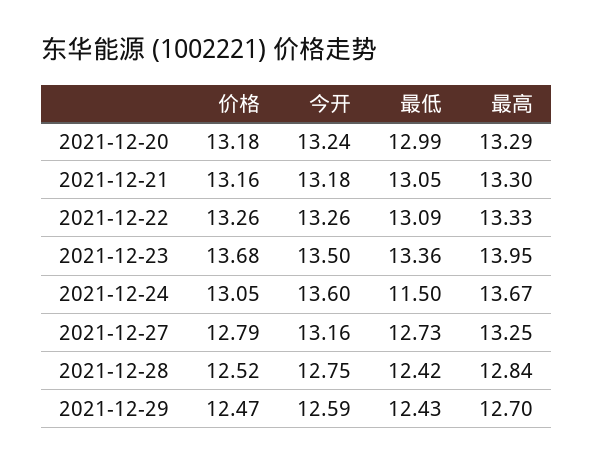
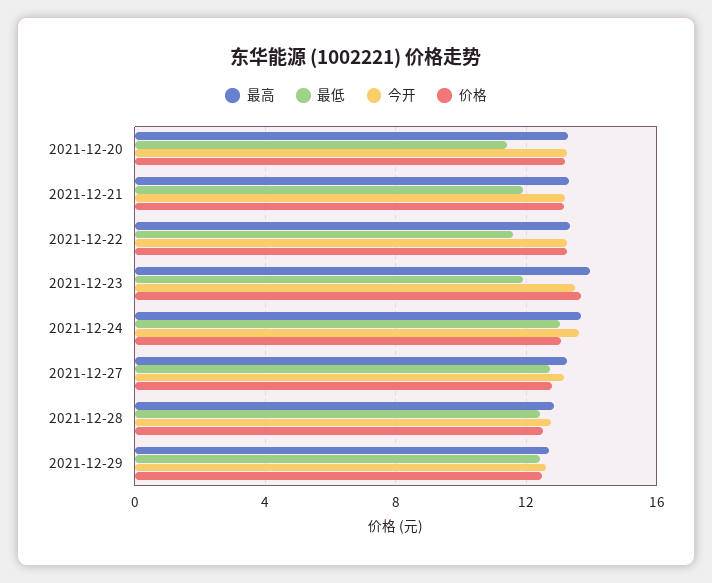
  {
    "价格": {
      "2021-12-20": 13.18,
      "2021-12-21": 13.16,
      "2021-12-22": 13.26,
      "2021-12-23": 13.68,
      "2021-12-24": 13.05,
      "2021-12-27": 12.79,
      "2021-12-28": 12.52,
      "2021-12-29": 12.47
    },
    "今开": {
      "2021-12-20": 13.24,
      "2021-12-21": 13.18,
      "2021-12-22": 13.26,
      "2021-12-23": 13.5,
      "2021-12-24": 13.6,
      "2021-12-27": 13.16,
      "2021-12-28": 12.75,
      "2021-12-29": 12.59
    },
    "最低": {
-     "2021-12-20": 12.99,
+     "2021-12-20": 11.5,
-     "2021-12-21": 13.05,
+     "2021-12-21": 12,
-     "2021-12-22": 13.09,
+     "2021-12-22": 11.5,
-     "2021-12-23": 13.36,
+     "2021-12-23": 12,
-     "2021-12-24": 11.5,
+     "2021-12-24": 13,
      "2021-12-27": 12.73,
      "2021-12-28": 12.42,
      "2021-12-29": 12.43
    },
    "最高": {
      "2021-12-20": 13.29,
      "2021-12-21": 13.3,
      "2021-12-22": 13.33,
      "2021-12-23": 13.95,
      "2021-12-24": 13.67,
      "2021-12-27": 13.25,
      "2021-12-28": 12.84,
      "2021-12-29": 12.7
    }
  }

